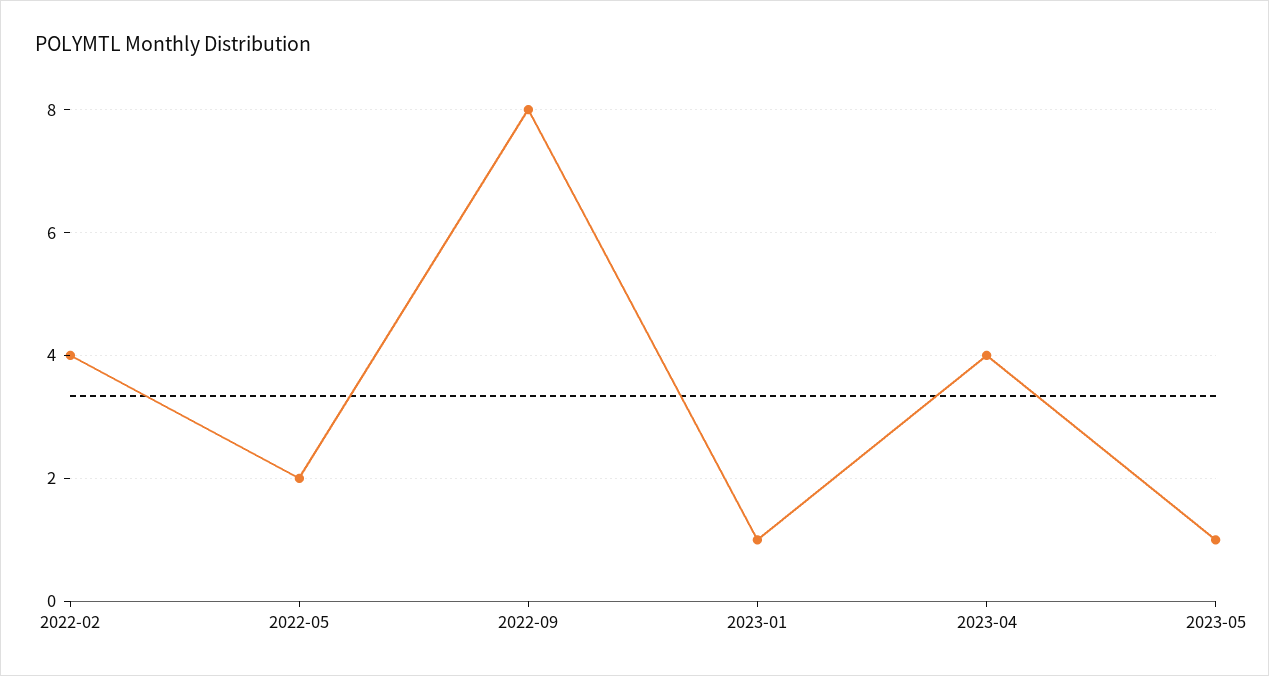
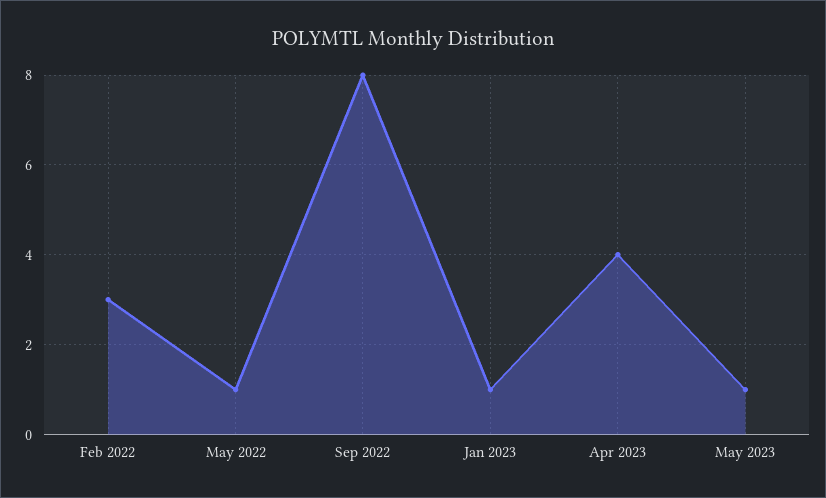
  {
-   "2022-02": 4,
+   "2022-02": 3,
-   "2022-05": 2,
+   "2022-05": 1,
    "2022-09": 8,
    "2023-01": 1,
    "2023-04": 4,
    "2023-05": 1
  }

